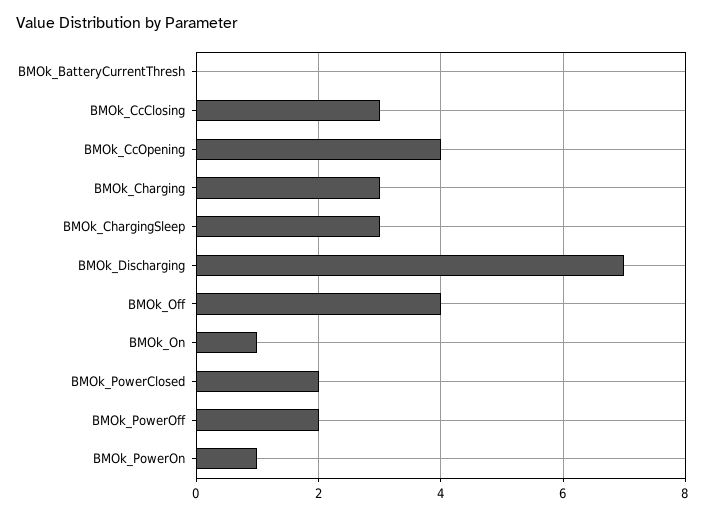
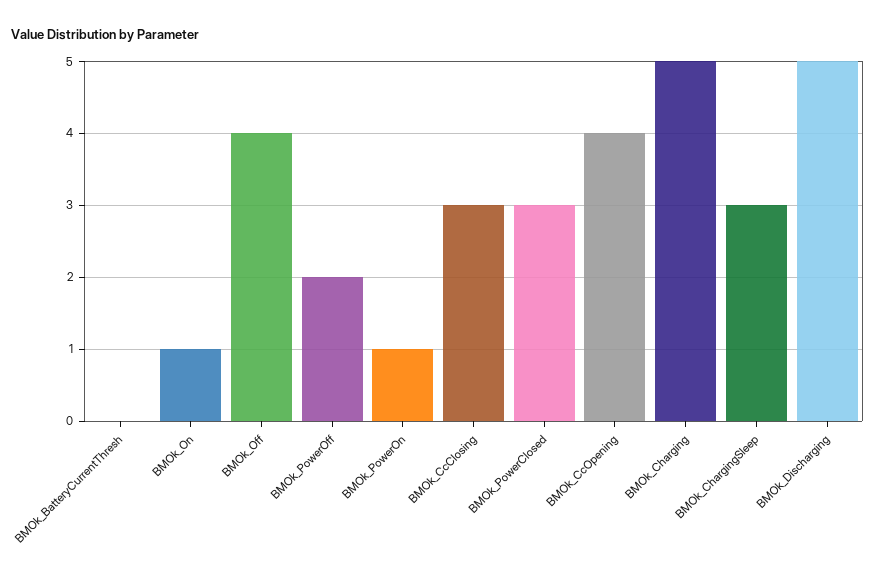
  {
    "BMOk_BatteryCurrentThresh": 0,
    "BMOk_CcClosing": 3,
    "BMOk_CcOpening": 4,
-   "BMOk_Charging": 3,
+   "BMOk_Charging": 5,
    "BMOk_ChargingSleep": 3,
-   "BMOk_Discharging": 7,
+   "BMOk_Discharging": 5,
    "BMOk_Off": 4,
    "BMOk_On": 1,
-   "BMOk_PowerClosed": 2,
+   "BMOk_PowerClosed": 3,
    "BMOk_PowerOff": 2,
    "BMOk_PowerOn": 1
  }

